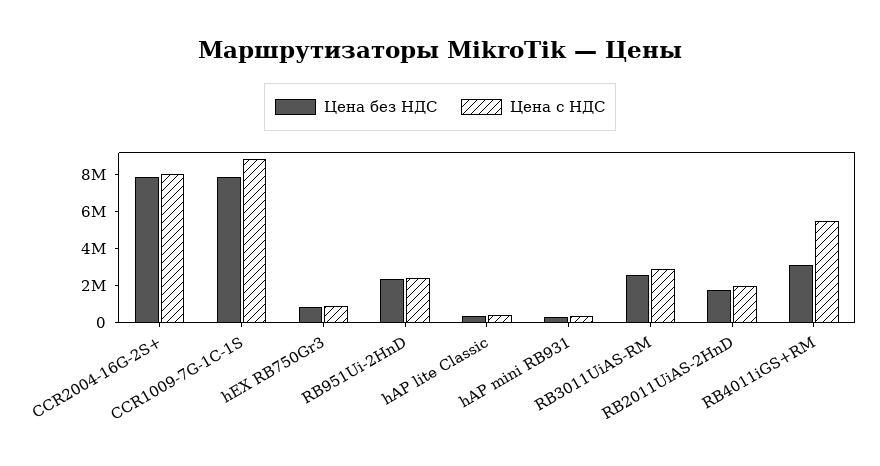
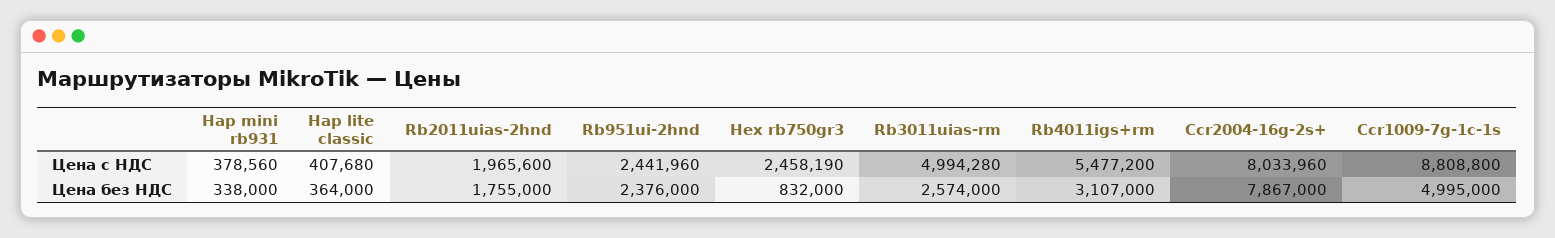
  {
    "Цена без НДС": {
      "CCR2004-16G-2S+": 7867000,
-     "CCR1009-7G-1C-1S": 8000000,
+     "CCR1009-7G-1C-1S": 4995000,
      "hEX RB750Gr3": 832000,
      "RB951Ui-2HnD": 2376000,
      "hAP lite Classic": 364000,
      "hAP mini RB931": 338000,
      "RB3011UiAS-RM": 2574000,
      "RB2011UiAS-2HnD": 1755000,
      "RB4011iGS+RM": 3107000
    },
    "Цена с НДС": {
      "CCR2004-16G-2S+": 8033960,
      "CCR1009-7G-1C-1S": 8808800,
-     "hEX RB750Gr3": 1000000,
+     "hEX RB750Gr3": 2458190,
      "RB951Ui-2HnD": 2441960,
      "hAP lite Classic": 407680,
      "hAP mini RB931": 378560,
-     "RB3011UiAS-RM": 3000000,
+     "RB3011UiAS-RM": 4994280,
      "RB2011UiAS-2HnD": 1965600,
      "RB4011iGS+RM": 5477200
    }
  }

